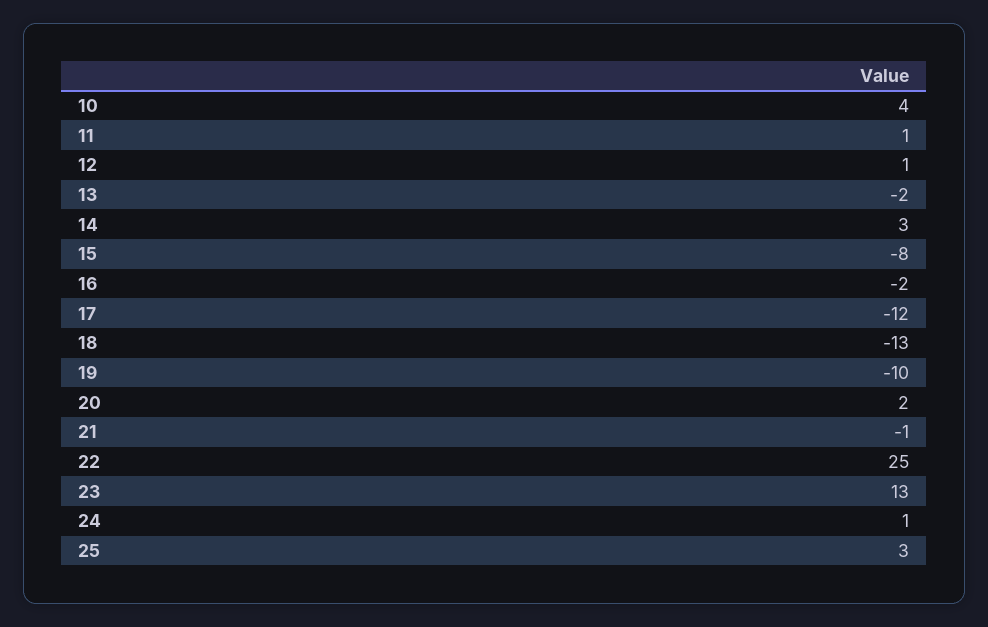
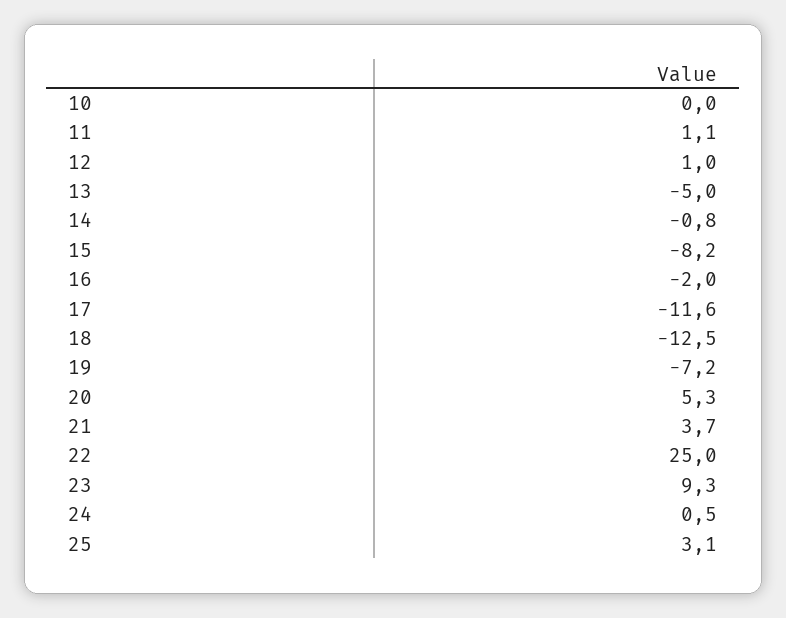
  {
-   "10": 4,
+   "10": 0,
    "11": 1.1,
    "12": 1,
-   "13": -2,
+   "13": -5,
-   "14": 3,
+   "14": -0.8,
    "15": -8.2,
    "16": -2,
    "17": -11.6,
    "18": -12.5,
-   "19": -10,
+   "19": -7.2,
-   "20": 2,
+   "20": 5.3,
-   "21": -1,
+   "21": 3.7,
    "22": 25,
-   "23": 13,
+   "23": 9.3,
    "24": 0.5,
    "25": 3.1
  }

